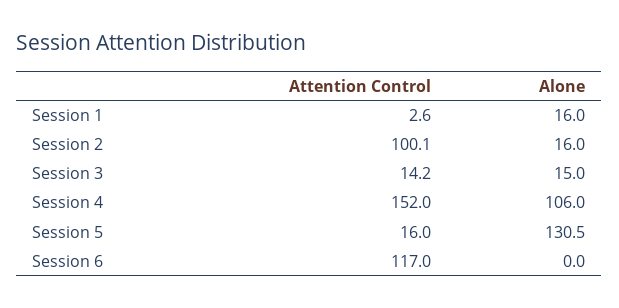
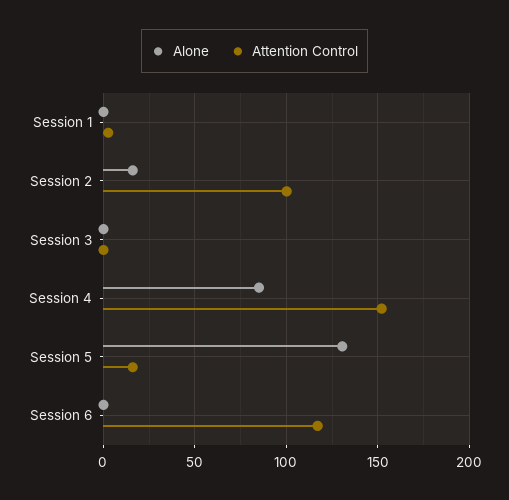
  {
    "Attention Control": {
      "Session 1": 2.6,
      "Session 2": 100.1,
-     "Session 3": 14.2,
+     "Session 3": 0,
      "Session 4": 152,
      "Session 5": 16,
      "Session 6": 117
    },
    "Alone": {
-     "Session 1": 16,
+     "Session 1": 0,
      "Session 2": 16,
-     "Session 3": 15,
+     "Session 3": 0,
-     "Session 4": 106,
+     "Session 4": 85,
      "Session 5": 130.5,
      "Session 6": 0
    }
  }

